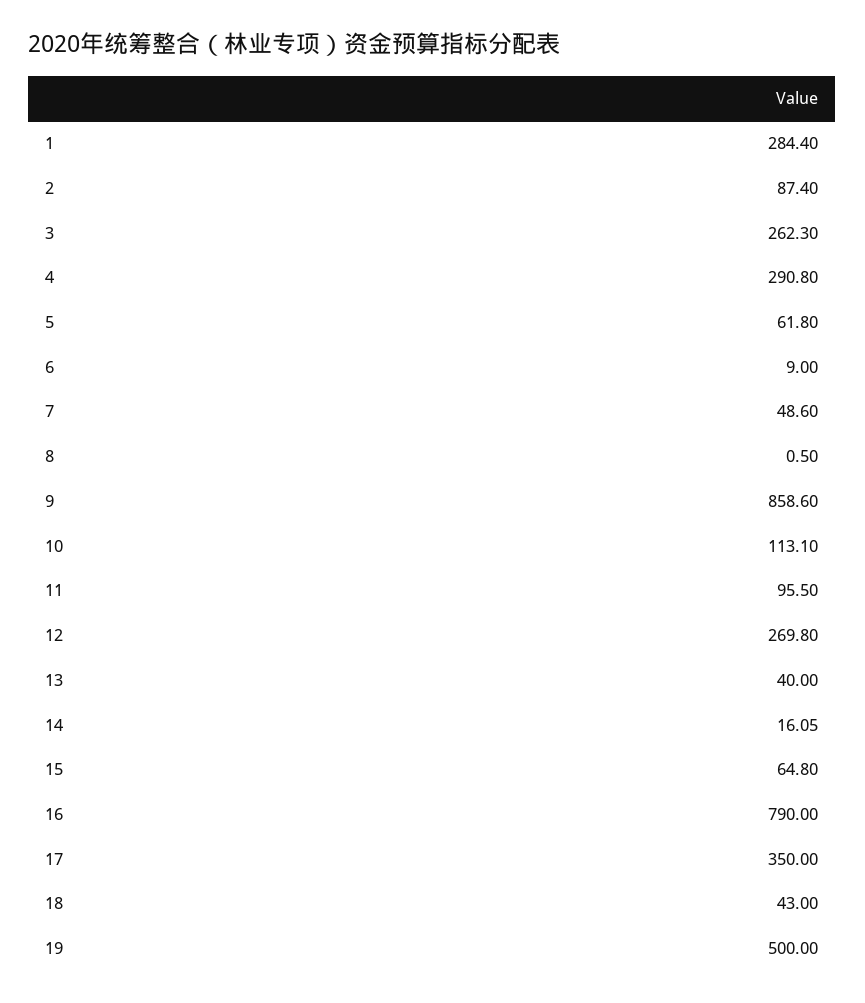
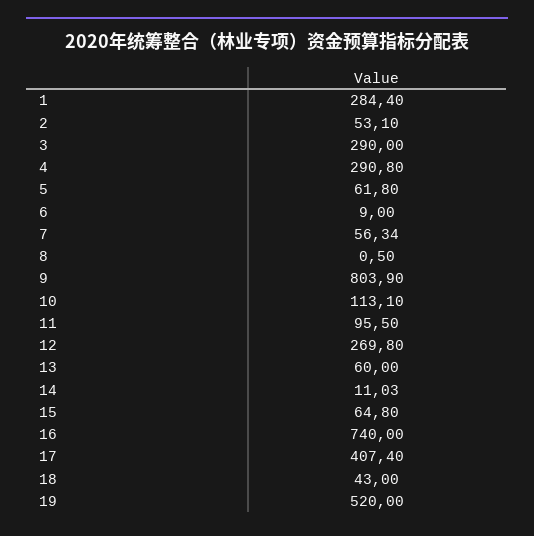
  {
    "1": 284.4,
-   "2": 87.4,
+   "2": 53.1,
-   "3": 262.3,
+   "3": 290,
    "4": 290.8,
    "5": 61.8,
    "6": 9,
-   "7": 48.6,
+   "7": 56.34,
    "8": 0.5,
-   "9": 858.6,
+   "9": 803.9,
    "10": 113.1,
    "11": 95.5,
    "12": 269.8,
-   "13": 40,
+   "13": 60,
-   "14": 16.05,
+   "14": 11.03,
    "15": 64.8,
-   "16": 790,
+   "16": 740,
-   "17": 350,
+   "17": 407.4,
    "18": 43,
-   "19": 500
+   "19": 520
  }

